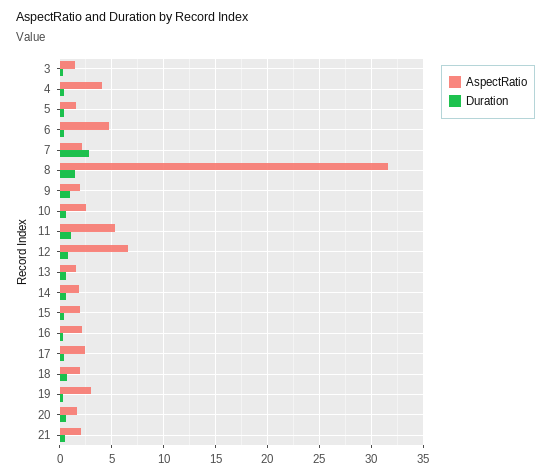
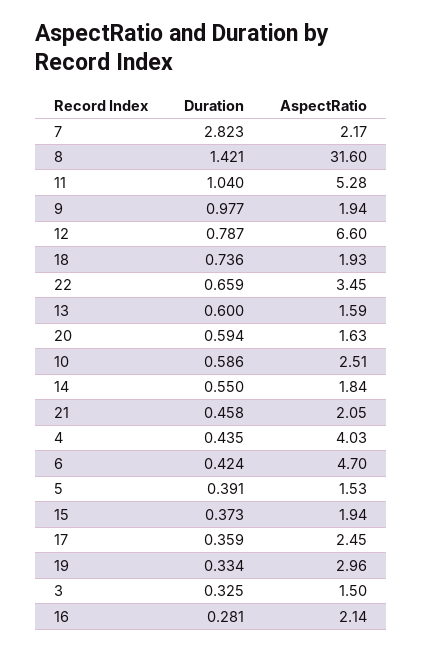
  {
    "AspectRatio": {
      "3": 1.5,
      "4": 4.03,
      "5": 1.53,
      "6": 4.7,
      "7": 2.17,
      "8": 31.6,
      "9": 1.94,
      "10": 2.51,
      "11": 5.28,
      "12": 6.6,
      "13": 1.59,
      "14": 1.84,
      "15": 1.94,
      "16": 2.14,
      "17": 2.45,
      "18": 1.93,
      "19": 2.96,
      "20": 1.63,
-     "21": 2.05
+     "21": 2.05,
+     "22": 3.45
    },
    "Duration": {
      "3": 0.325,
      "4": 0.435,
      "5": 0.391,
      "6": 0.424,
      "7": 2.823,
      "8": 1.421,
      "9": 0.977,
      "10": 0.586,
      "11": 1.04,
      "12": 0.787,
      "13": 0.6,
      "14": 0.55,
      "15": 0.373,
      "16": 0.281,
      "17": 0.359,
      "18": 0.736,
      "19": 0.334,
      "20": 0.594,
-     "21": 0.458
+     "21": 0.458,
+     "22": 0.659
    }
  }

